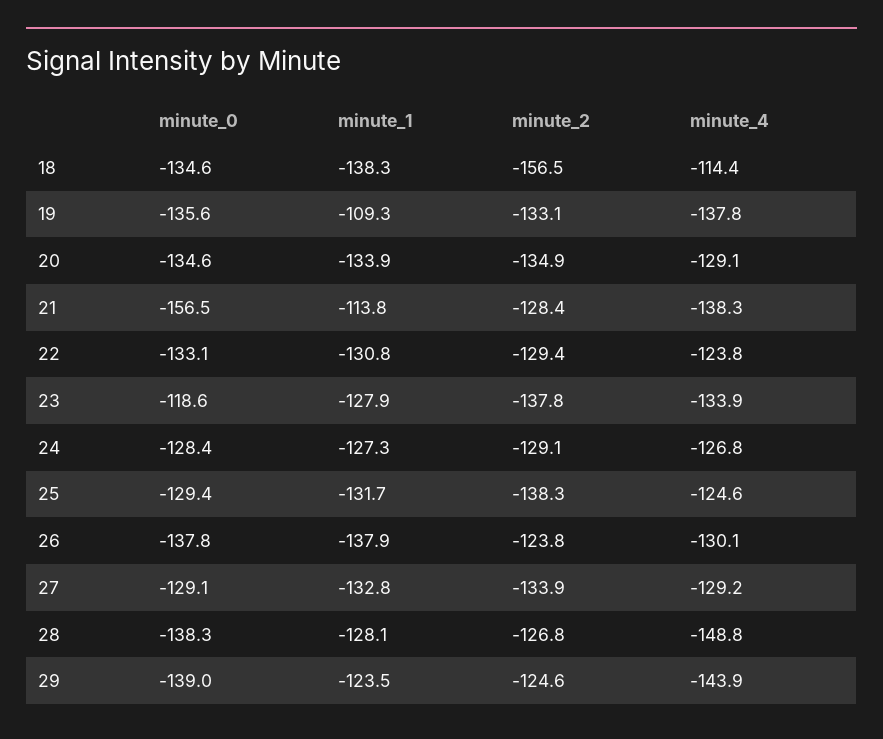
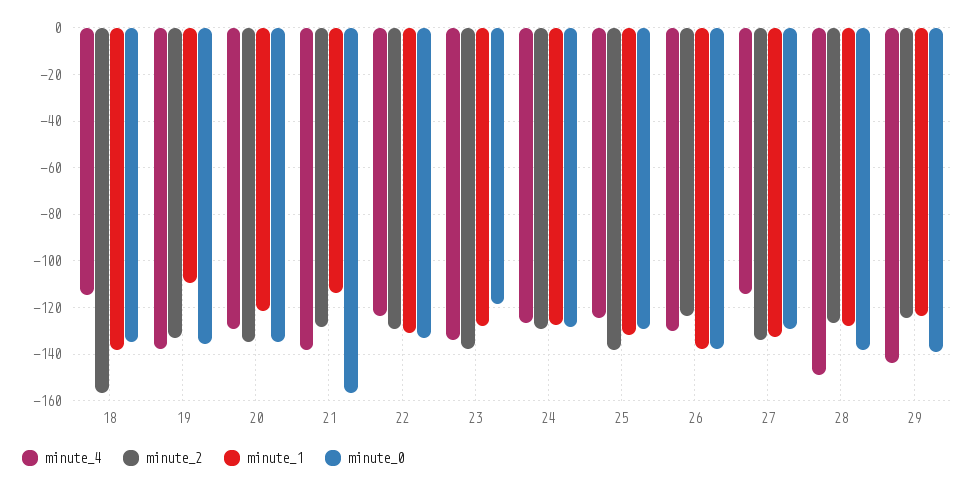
  {
    "minute_0": {
      "18": -134.6,
      "19": -135.6,
      "20": -134.6,
      "21": -156.5,
      "22": -133.1,
      "23": -118.6,
      "24": -128.4,
      "25": -129.4,
      "26": -137.8,
      "27": -129.1,
      "28": -138.3,
      "29": -139
    },
    "minute_1": {
      "18": -138.3,
      "19": -109.3,
-     "20": -133.9,
+     "20": -120,
      "21": -113.8,
      "22": -130.8,
      "23": -127.9,
      "24": -127.3,
      "25": -131.7,
      "26": -137.9,
      "27": -132.8,
      "28": -128.1,
      "29": -123.5
    },
    "minute_2": {
      "18": -156.5,
      "19": -133.1,
      "20": -134.9,
      "21": -128.4,
      "22": -129.4,
      "23": -137.8,
      "24": -129.1,
      "25": -138.3,
      "26": -123.8,
      "27": -133.9,
      "28": -126.8,
      "29": -124.6
    },
    "minute_4": {
      "18": -114.4,
      "19": -137.8,
      "20": -129.1,
      "21": -138.3,
      "22": -123.8,
      "23": -133.9,
      "24": -126.8,
      "25": -124.6,
      "26": -130.1,
-     "27": -129.2,
+     "27": -115,
      "28": -148.8,
      "29": -143.9
    }
  }

